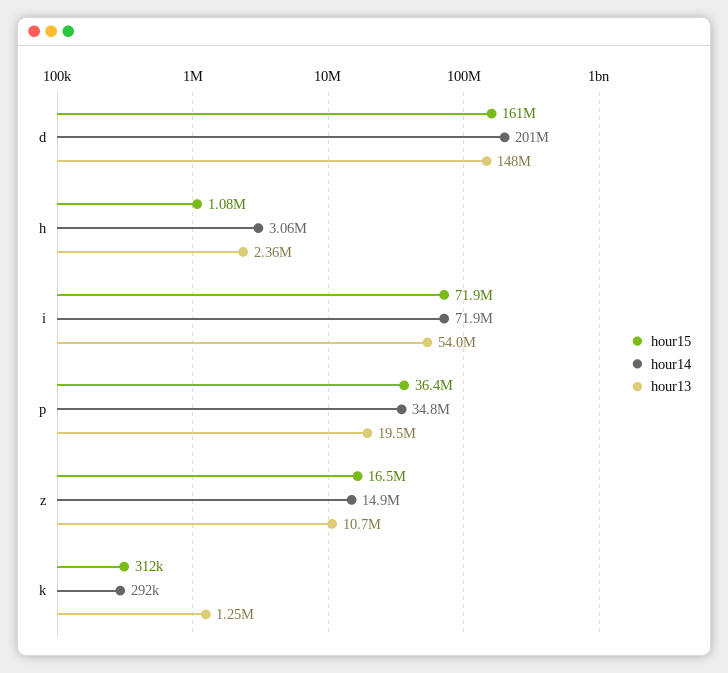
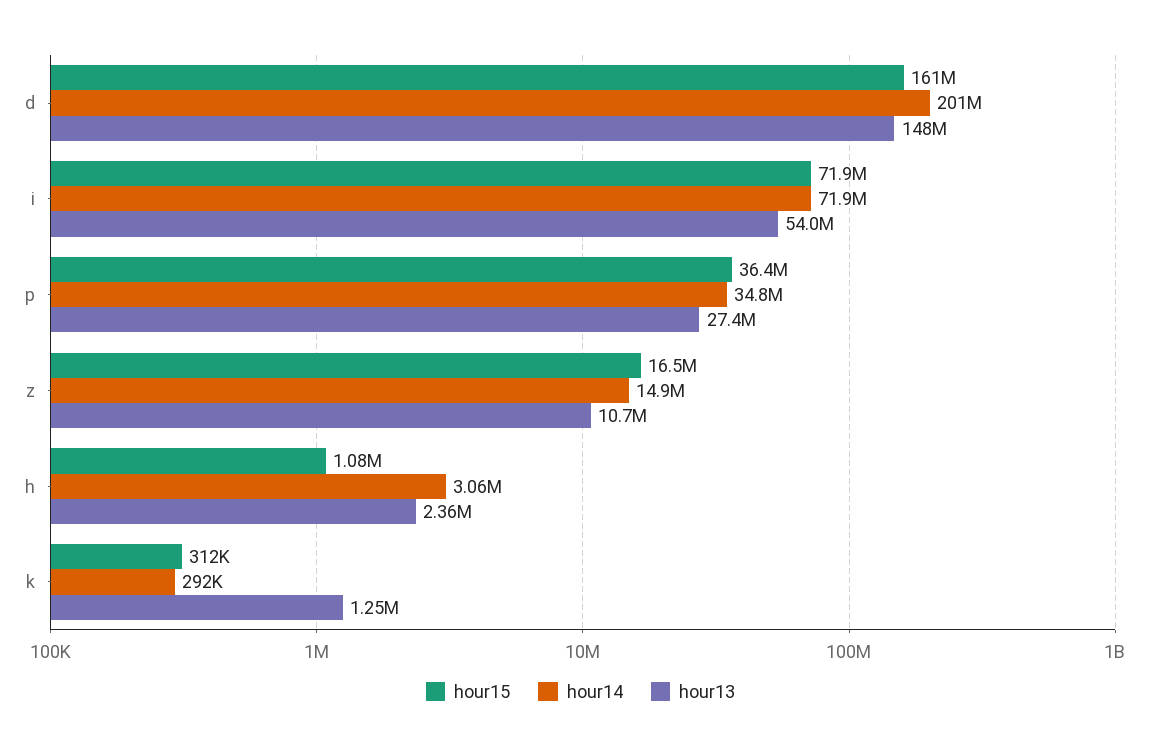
  {
    "hour15": {
      "d": 161000000,
      "h": 1080000,
      "i": 71900000,
      "p": 36400000,
      "z": 16500000,
      "k": 312000
    },
    "hour14": {
      "d": 201000000,
      "h": 3060000,
      "i": 71900000,
      "p": 34800000,
      "z": 14900000,
      "k": 292000
    },
    "hour13": {
      "d": 148000000,
      "h": 2360000,
      "i": 54000000,
-     "p": 19500000,
+     "p": 27400000,
      "z": 10700000,
      "k": 1250000
    }
  }

